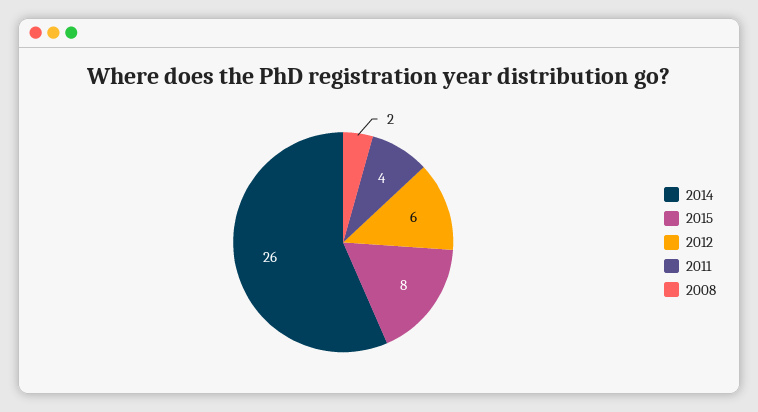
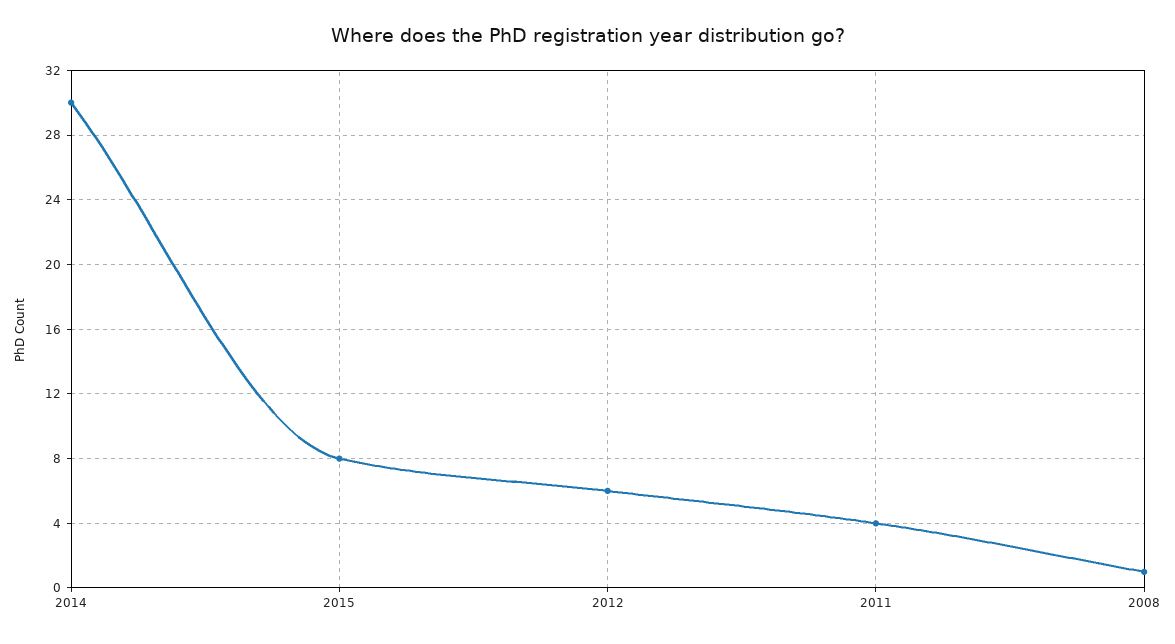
  {
-   "2014": 26,
+   "2014": 30,
    "2015": 8,
    "2012": 6,
    "2011": 4,
-   "2008": 2
+   "2008": 1
  }

